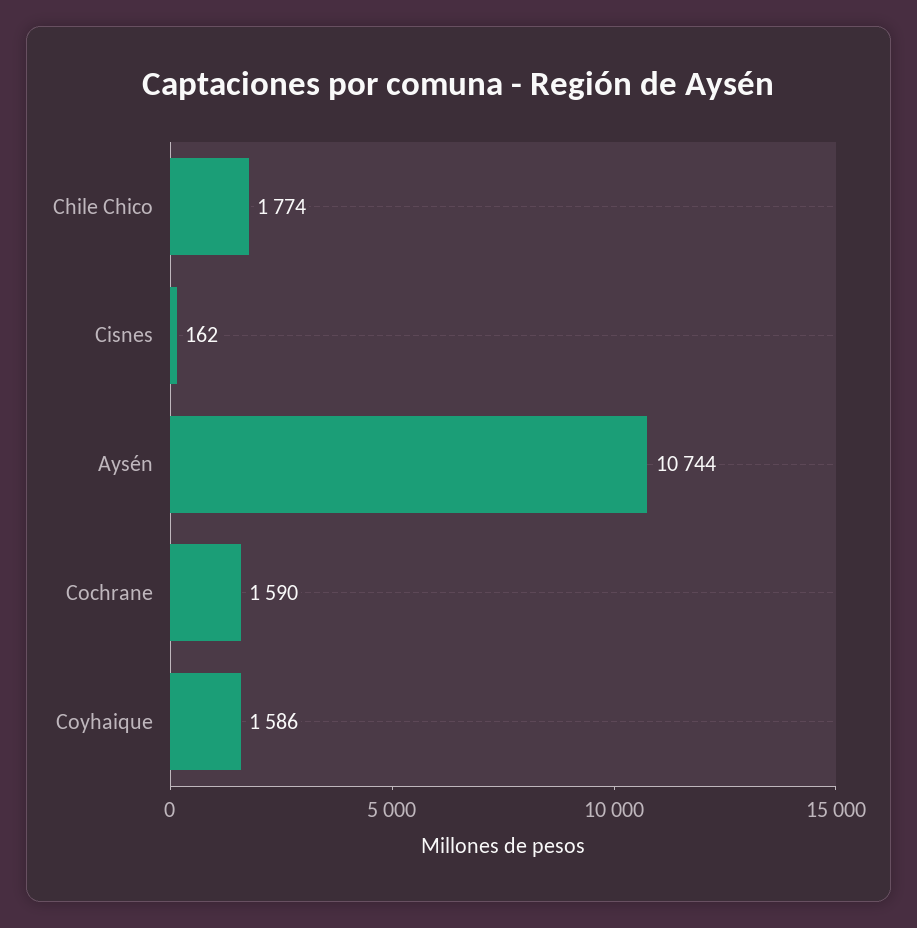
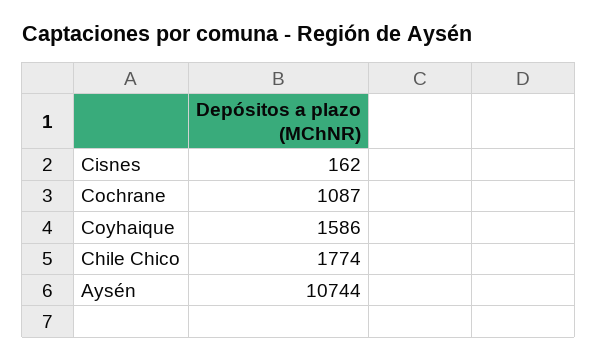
  {
    "Chile Chico": 1774,
    "Cisnes": 162,
    "Aysén": 10744,
-   "Cochrane": 1590,
+   "Cochrane": 1087,
    "Coyhaique": 1586
  }

